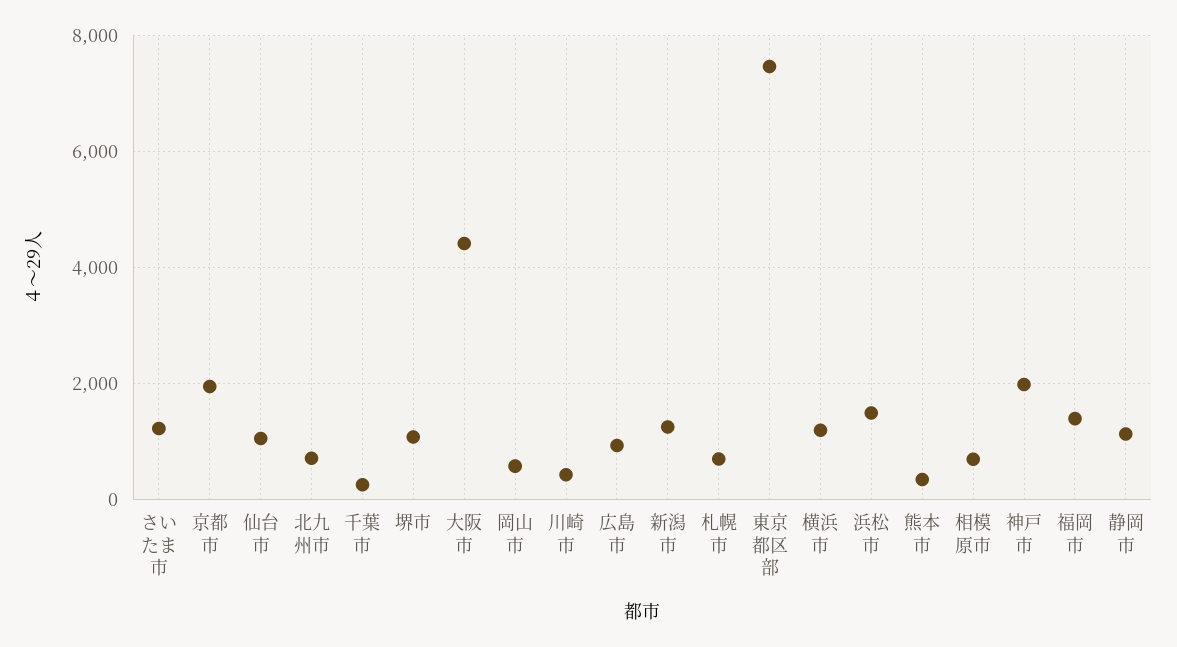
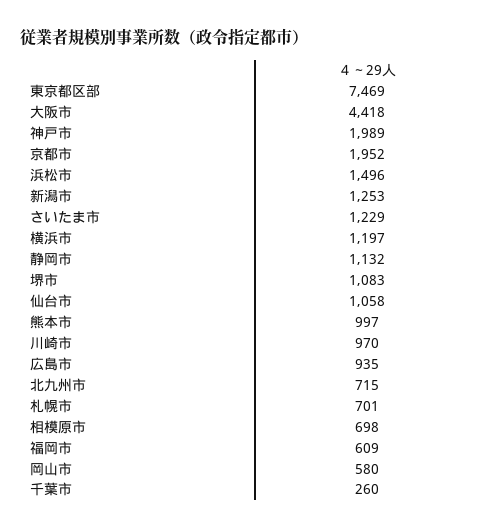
  {
    "さいたま市": 1229,
    "京都市": 1952,
    "仙台市": 1058,
    "北九州市": 715,
    "千葉市": 260,
    "堺市": 1083,
    "大阪市": 4418,
    "岡山市": 580,
-   "川崎市": 400,
+   "川崎市": 970,
    "広島市": 935,
    "新潟市": 1253,
    "札幌市": 701,
    "東京都区部": 7469,
    "横浜市": 1197,
    "浜松市": 1496,
-   "熊本市": 400,
+   "熊本市": 997,
    "相模原市": 698,
    "神戸市": 1989,
-   "福岡市": 1400,
+   "福岡市": 609,
    "静岡市": 1132
  }

